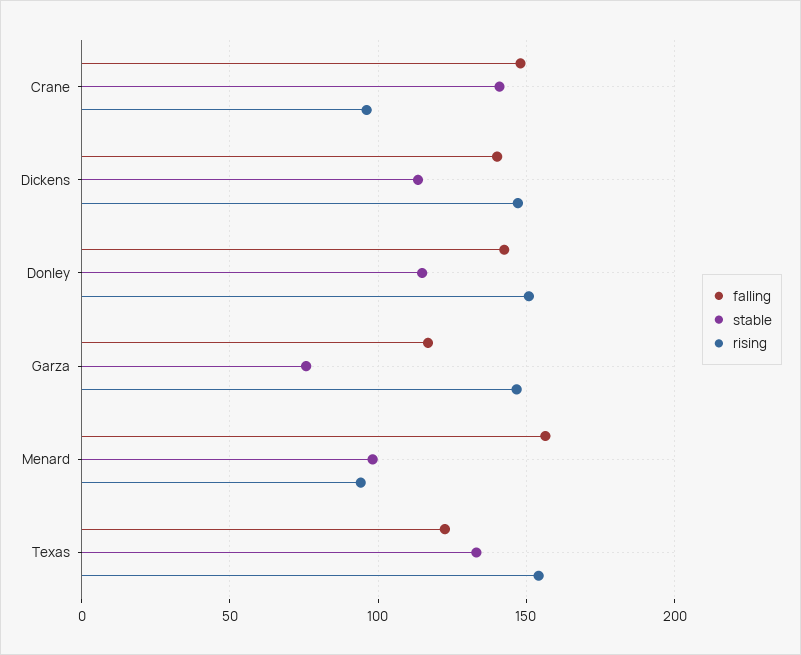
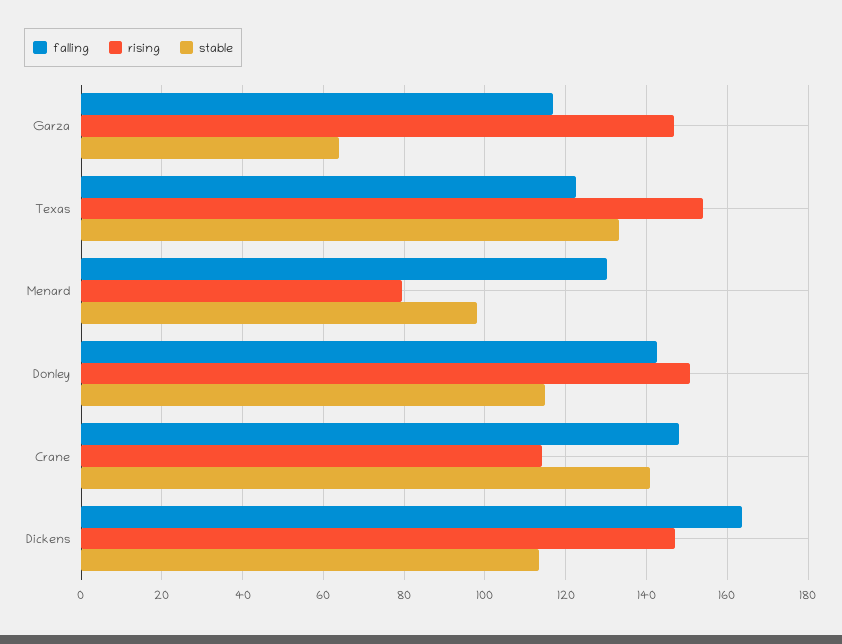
  {
    "falling": {
      "Crane": 148,
-     "Dickens": 140,
+     "Dickens": 164,
      "Donley": 142,
      "Garza": 116,
-     "Menard": 155,
+     "Menard": 130,
      "Texas": 122
    },
    "stable": {
      "Crane": 140,
      "Dickens": 114,
      "Donley": 114,
-     "Garza": 75,
+     "Garza": 64,
      "Menard": 98,
      "Texas": 134
    },
    "rising": {
-     "Crane": 95,
+     "Crane": 114,
      "Dickens": 148,
      "Donley": 150,
      "Garza": 146,
-     "Menard": 95,
+     "Menard": 80,
      "Texas": 154
    }
  }

